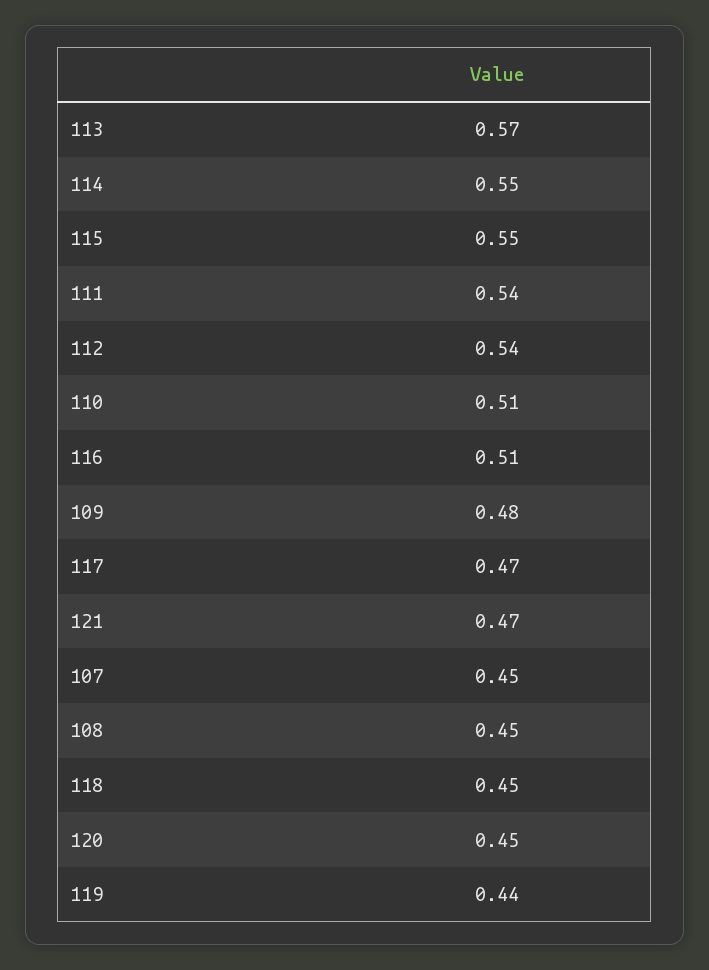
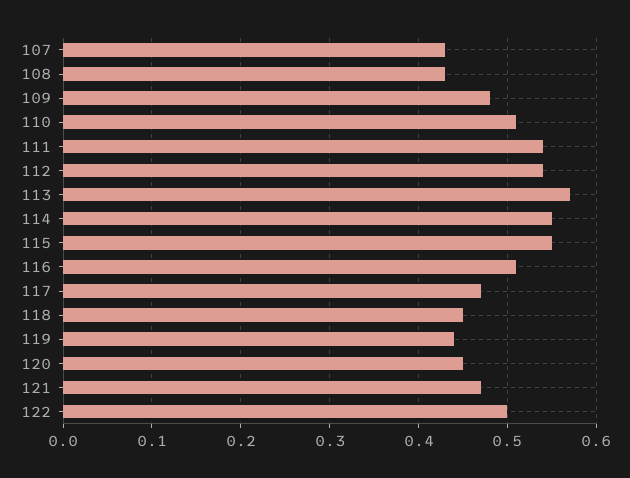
  {
    "113": 0.57,
    "114": 0.55,
    "115": 0.55,
    "111": 0.54,
    "112": 0.54,
    "110": 0.51,
    "116": 0.51,
    "109": 0.48,
    "117": 0.47,
    "121": 0.47,
-   "107": 0.45,
+   "107": 0.43,
-   "108": 0.45,
+   "108": 0.43,
    "118": 0.45,
    "120": 0.45,
-   "119": 0.44
+   "119": 0.44,
+   "122": 0.5
  }

